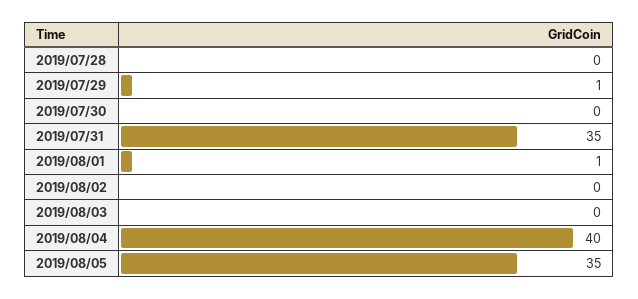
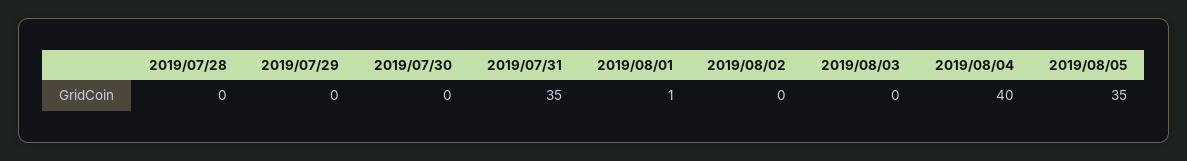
  {
    "2019/07/28": 0,
-   "2019/07/29": 1,
+   "2019/07/29": 0,
    "2019/07/30": 0,
    "2019/07/31": 35,
    "2019/08/01": 1,
    "2019/08/02": 0,
    "2019/08/03": 0,
    "2019/08/04": 40,
    "2019/08/05": 35
  }

